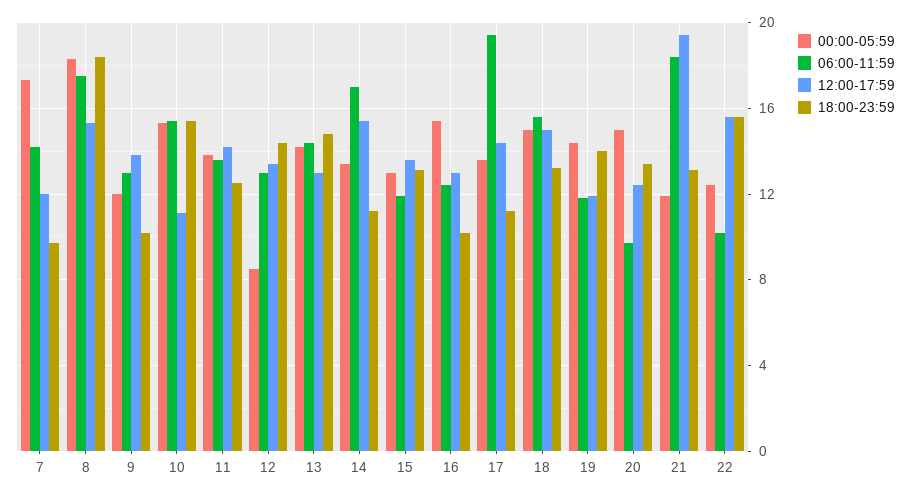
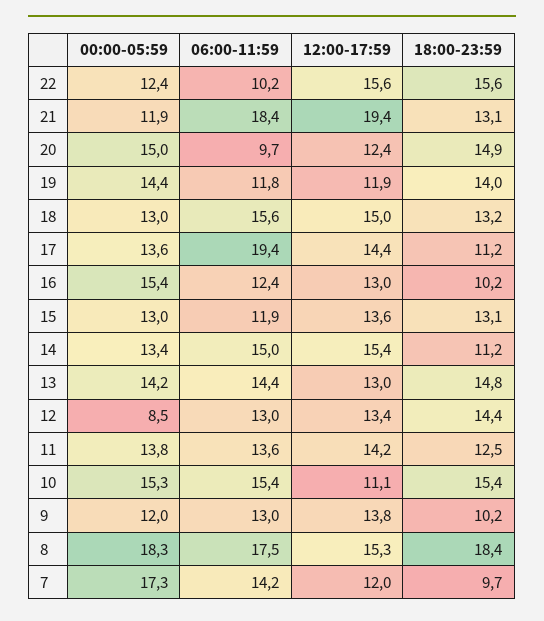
  {
    "00:00-05:59": {
      "7": 17.3,
      "8": 18.3,
      "9": 12,
      "10": 15.3,
      "11": 13.8,
      "12": 8.5,
      "13": 14.2,
      "14": 13.4,
      "15": 13,
      "16": 15.4,
      "17": 13.6,
-     "18": 15,
+     "18": 13,
      "19": 14.4,
      "20": 15,
      "21": 11.9,
      "22": 12.4
    },
    "06:00-11:59": {
      "7": 14.2,
      "8": 17.5,
      "9": 13,
      "10": 15.4,
      "11": 13.6,
      "12": 13,
      "13": 14.4,
-     "14": 17,
+     "14": 15,
      "15": 11.9,
      "16": 12.4,
      "17": 19.4,
      "18": 15.6,
      "19": 11.8,
      "20": 9.7,
      "21": 18.4,
      "22": 10.2
    },
    "12:00-17:59": {
      "7": 12,
      "8": 15.3,
      "9": 13.8,
      "10": 11.1,
      "11": 14.2,
      "12": 13.4,
      "13": 13,
      "14": 15.4,
      "15": 13.6,
      "16": 13,
      "17": 14.4,
      "18": 15,
      "19": 11.9,
      "20": 12.4,
      "21": 19.4,
      "22": 15.6
    },
    "18:00-23:59": {
      "7": 9.7,
      "8": 18.4,
      "9": 10.2,
      "10": 15.4,
      "11": 12.5,
      "12": 14.4,
      "13": 14.8,
      "14": 11.2,
      "15": 13.1,
      "16": 10.2,
      "17": 11.2,
      "18": 13.2,
      "19": 14,
-     "20": 13.5,
+     "20": 14.9,
      "21": 13.1,
      "22": 15.6
    }
  }

